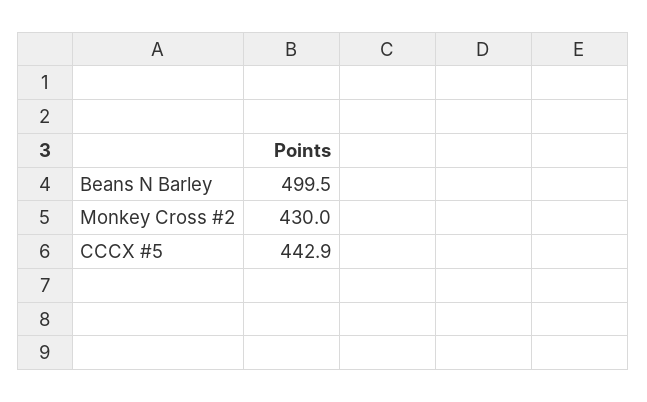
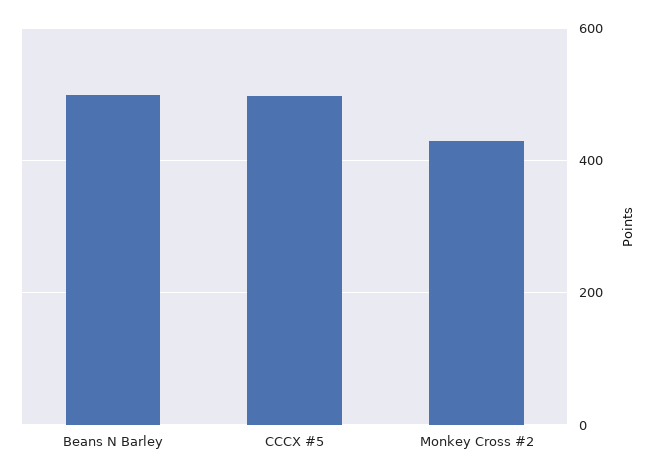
  {
    "Beans N Barley": 499.5,
    "Monkey Cross #2": 430,
-   "CCCX #5": 442.9
+   "CCCX #5": 500
  }

